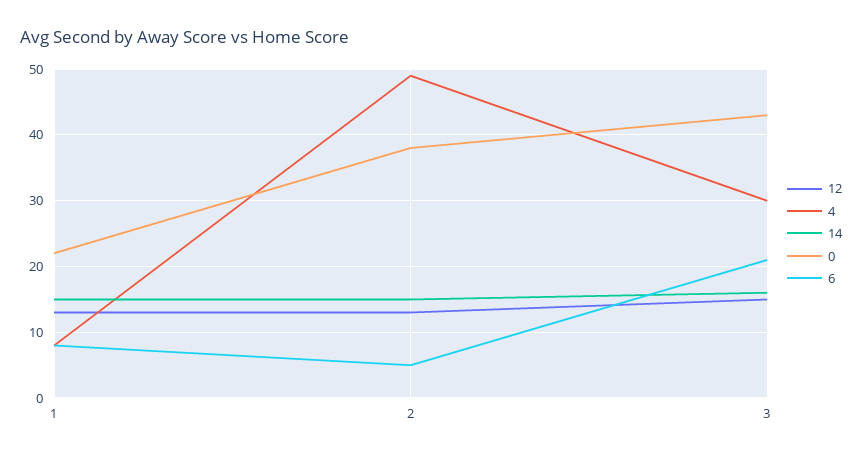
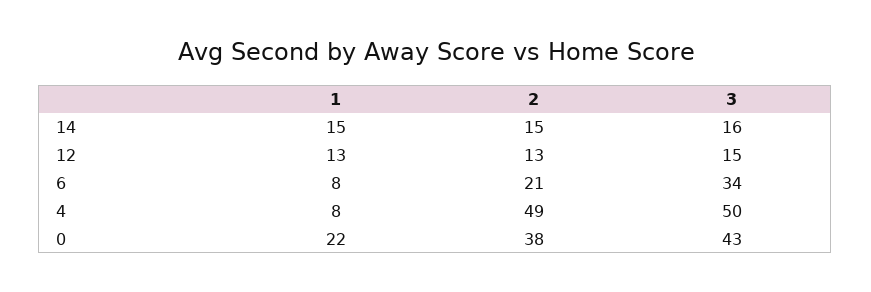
  {
    "12": {
      "1": 13,
      "2": 13,
      "3": 15
    },
    "4": {
      "1": 8,
      "2": 49,
-     "3": 30
+     "3": 50
    },
    "14": {
      "1": 15,
      "2": 15,
      "3": 16
    },
    "0": {
      "1": 22,
      "2": 38,
      "3": 43
    },
    "6": {
      "1": 8,
-     "2": 5,
+     "2": 21,
-     "3": 21
+     "3": 34
    }
  }

